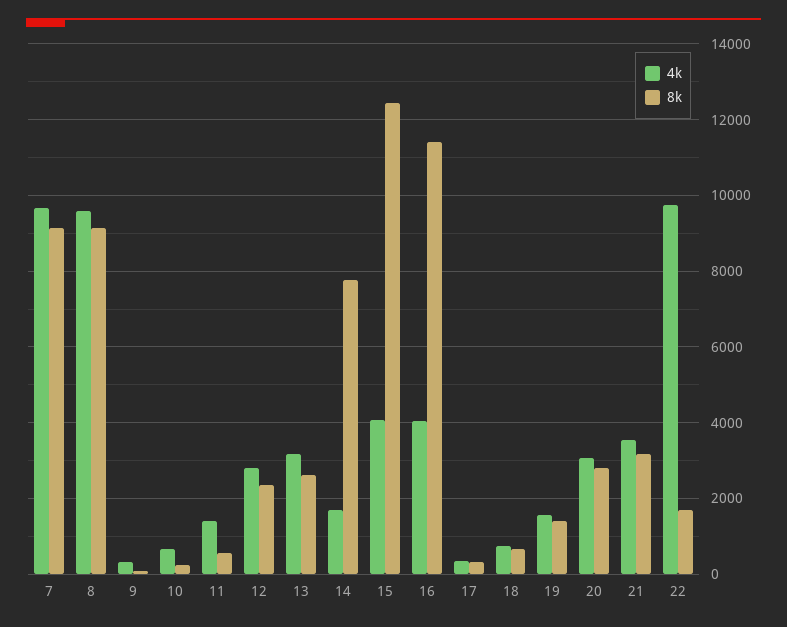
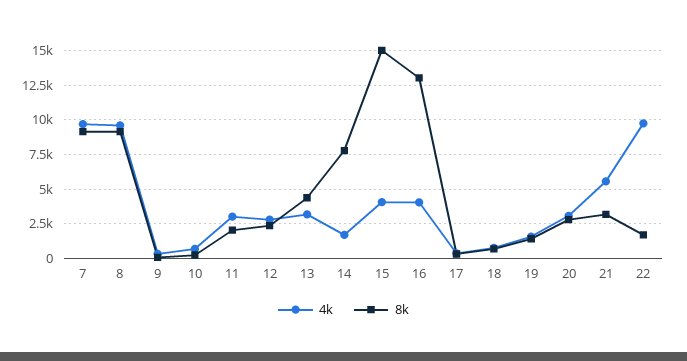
  {
    "4k": {
      "7": 9600,
      "8": 9600,
      "9": 400,
      "10": 600,
-     "11": 1400,
+     "11": 3000,
      "12": 2800,
      "13": 3200,
      "14": 1600,
      "15": 4000,
      "16": 4000,
      "17": 400,
      "18": 800,
      "19": 1600,
      "20": 3000,
-     "21": 3600,
+     "21": 5500,
      "22": 9800
    },
    "8k": {
      "7": 9200,
      "8": 9200,
      "9": 0,
      "10": 200,
-     "11": 600,
+     "11": 2000,
      "12": 2400,
-     "13": 2600,
+     "13": 4500,
      "14": 7800,
-     "15": 12400,
+     "15": 15000,
-     "16": 11400,
+     "16": 13000,
      "17": 400,
      "18": 600,
      "19": 1400,
      "20": 2800,
      "21": 3200,
      "22": 1600
    }
  }

